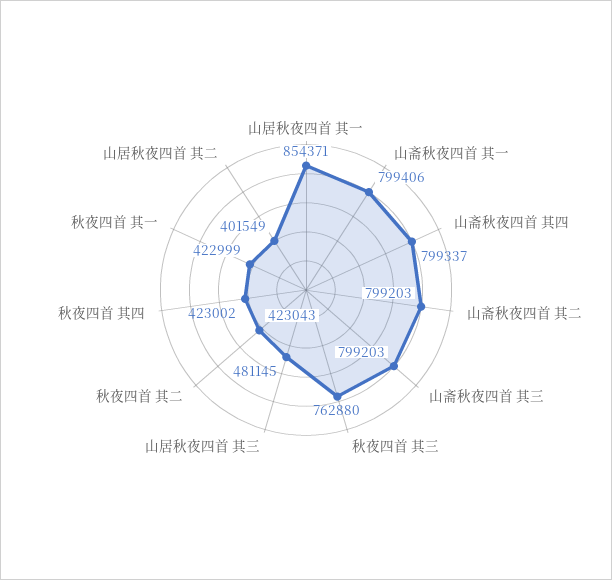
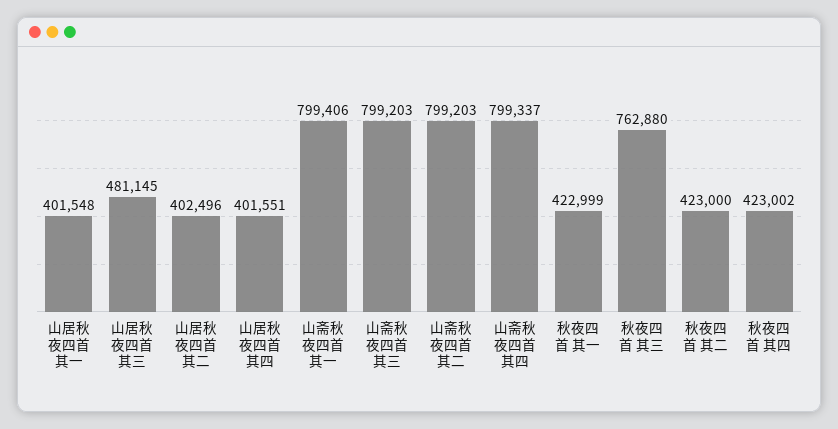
  {
-   "山居秋夜四首 其一": 854371,
+   "山居秋夜四首 其一": 401548,
    "山斋秋夜四首 其一": 799406,
    "山斋秋夜四首 其四": 799337,
    "山斋秋夜四首 其二": 799203,
    "山斋秋夜四首 其三": 799203,
    "秋夜四首 其三": 762880,
    "山居秋夜四首 其三": 481145,
-   "秋夜四首 其二": 423043,
+   "秋夜四首 其二": 423000,
    "秋夜四首 其四": 423002,
    "秋夜四首 其一": 422999,
-   "山居秋夜四首 其二": 401549
+   "山居秋夜四首 其二": 402496,
+   "山居秋夜四首 其四": 401551
  }

